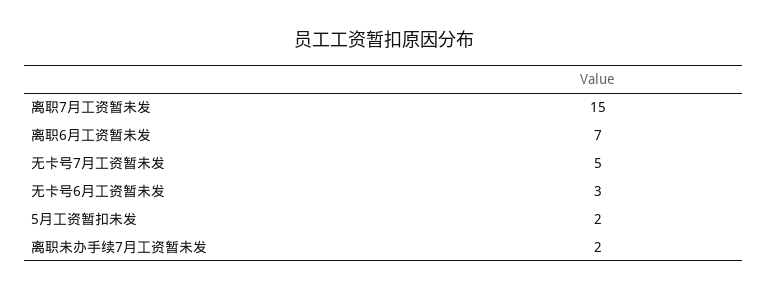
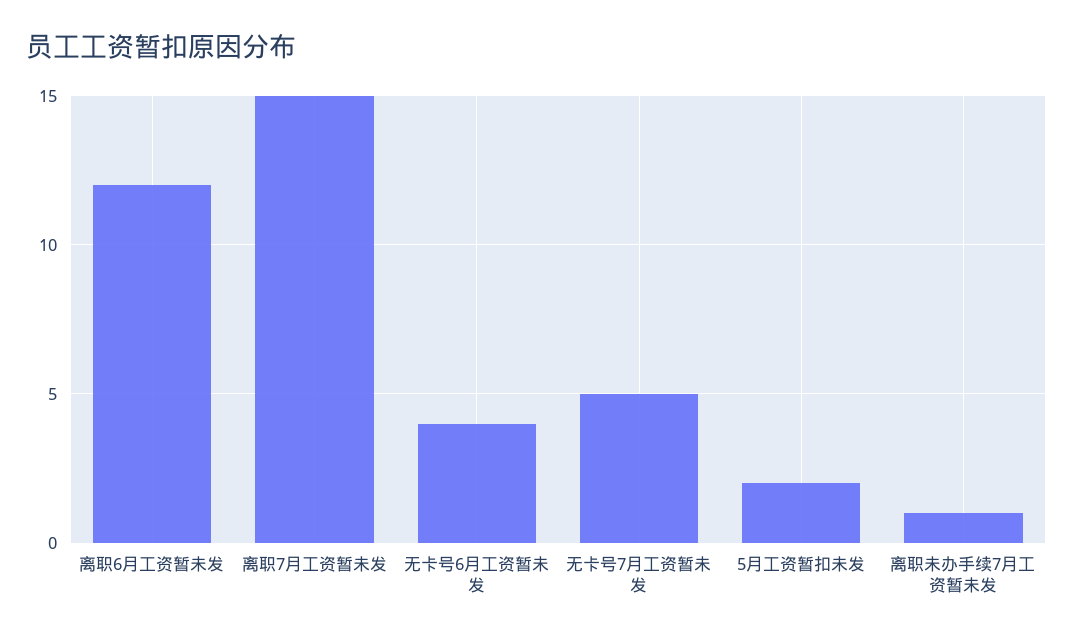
  {
    "离职7月工资暂未发": 15,
-   "离职6月工资暂未发": 7,
+   "离职6月工资暂未发": 12,
    "无卡号7月工资暂未发": 5,
-   "无卡号6月工资暂未发": 3,
+   "无卡号6月工资暂未发": 4,
    "5月工资暂扣未发": 2,
-   "离职未办手续7月工资暂未发": 2
+   "离职未办手续7月工资暂未发": 1
  }

